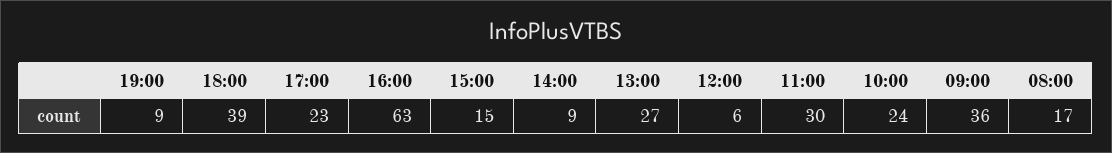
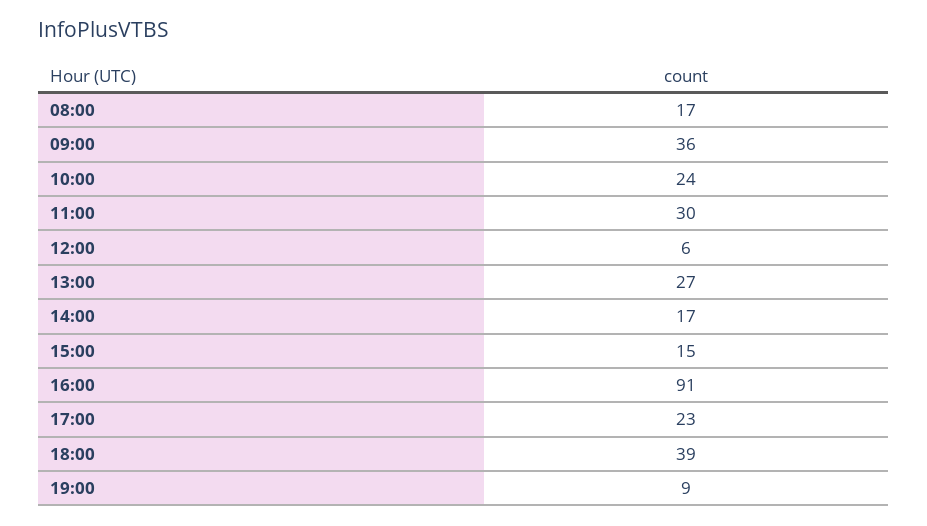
  {
    "19:00": 9,
    "18:00": 39,
    "17:00": 23,
-   "16:00": 63,
+   "16:00": 91,
    "15:00": 15,
-   "14:00": 9,
+   "14:00": 17,
    "13:00": 27,
    "12:00": 6,
    "11:00": 30,
    "10:00": 24,
    "09:00": 36,
    "08:00": 17
  }

